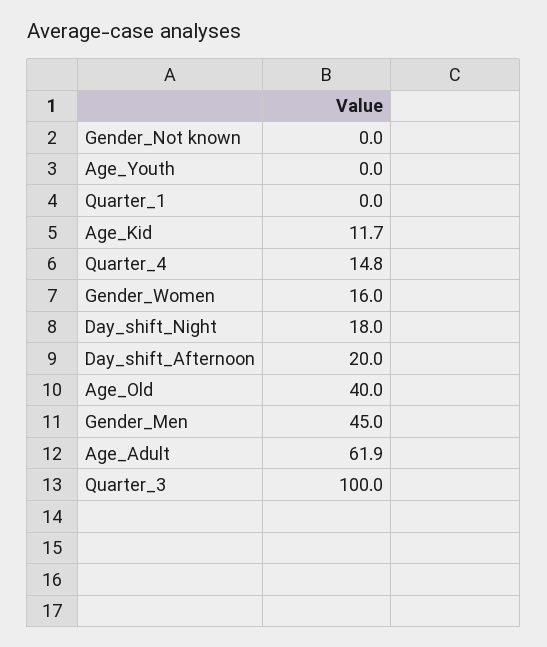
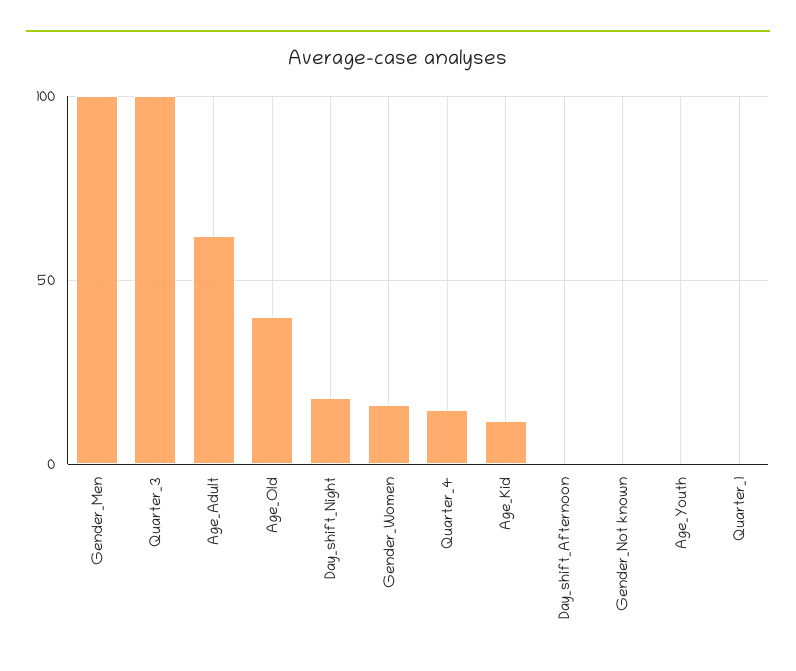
  {
    "Gender_Not known": 0,
    "Age_Youth": 0,
    "Quarter_1": 0,
    "Age_Kid": 11.7,
    "Quarter_4": 14.8,
    "Gender_Women": 16,
    "Day_shift_Night": 18,
-   "Day_shift_Afternoon": 20,
+   "Day_shift_Afternoon": 0,
    "Age_Old": 40,
-   "Gender_Men": 45,
+   "Gender_Men": 100,
    "Age_Adult": 61.9,
    "Quarter_3": 100
  }

